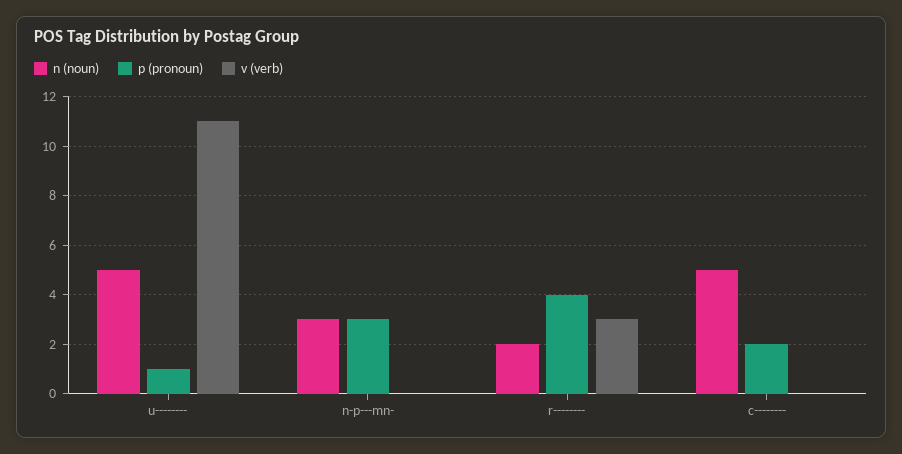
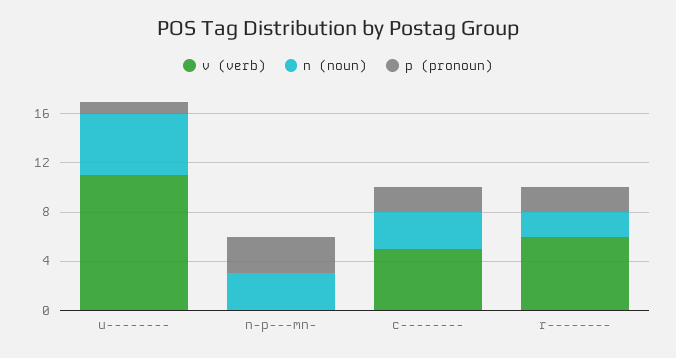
  {
    "n (noun)": {
      "u--------": 5,
      "n-p---mn-": 3,
      "r--------": 2,
-     "c--------": 5
+     "c--------": 3
    },
    "p (pronoun)": {
      "u--------": 1,
      "n-p---mn-": 3,
-     "r--------": 4,
+     "r--------": 2,
      "c--------": 2
    },
    "v (verb)": {
      "u--------": 11,
      "n-p---mn-": 0,
-     "r--------": 3,
+     "r--------": 6,
-     "c--------": 0
+     "c--------": 5
    }
  }

